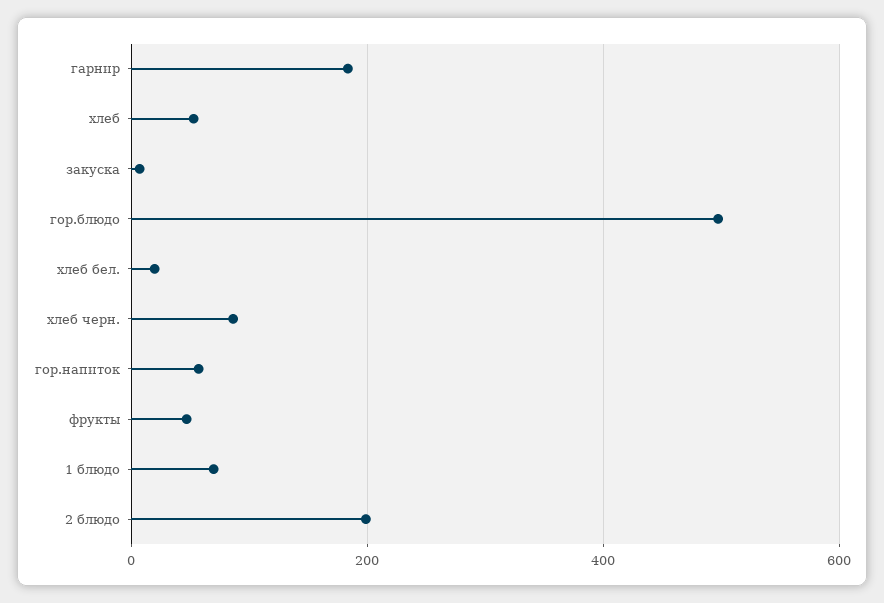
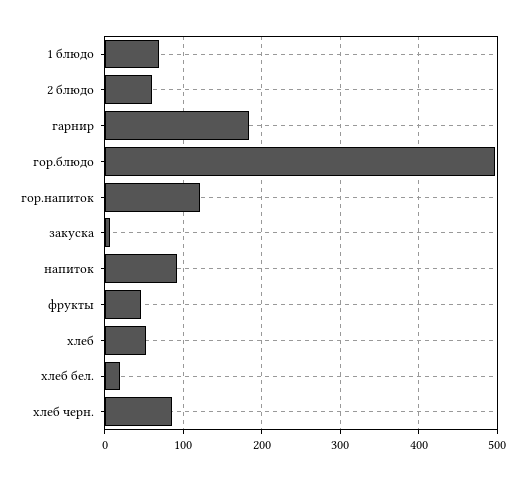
  {
    "гарнир": 180,
    "хлеб": 50,
    "закуска": 10,
    "гор.блюдо": 500,
    "хлеб бел.": 20,
    "хлеб черн.": 90,
-   "гор.напиток": 60,
+   "гор.напиток": 120,
    "фрукты": 50,
    "1 блюдо": 70,
-   "2 блюдо": 200
+   "2 блюдо": 60,
+   "напиток": 90
  }

